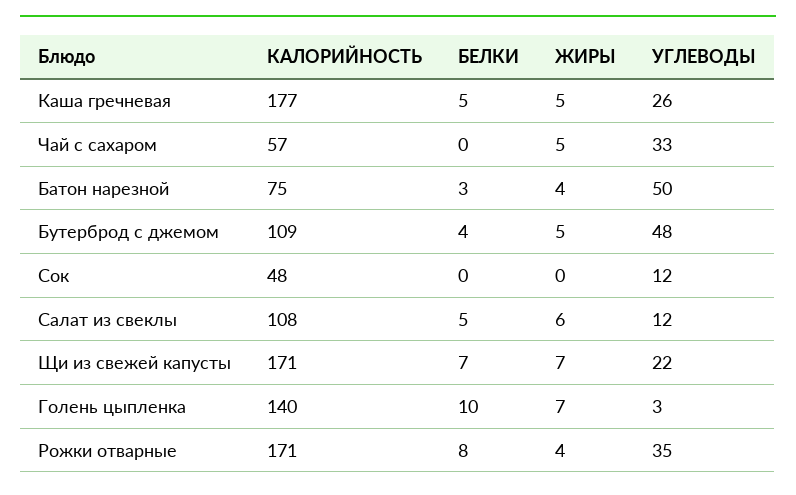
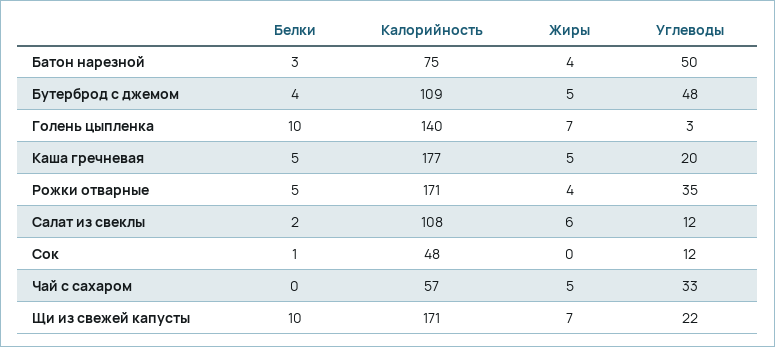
  {
    "КАЛОРИЙНОСТЬ": {
      "Каша гречневая": 177,
      "Чай с сахаром": 57,
      "Батон нарезной": 75,
      "Бутерброд с джемом": 109,
      "Сок": 48,
      "Салат из свеклы": 108,
      "Щи из свежей капусты": 171,
      "Голень цыпленка": 140,
      "Рожки отварные": 171
    },
    "БЕЛКИ": {
      "Каша гречневая": 5,
      "Чай с сахаром": 0,
      "Батон нарезной": 3,
      "Бутерброд с джемом": 4,
-     "Сок": 0,
+     "Сок": 1,
-     "Салат из свеклы": 5,
+     "Салат из свеклы": 2,
-     "Щи из свежей капусты": 7,
+     "Щи из свежей капусты": 10,
      "Голень цыпленка": 10,
-     "Рожки отварные": 8
+     "Рожки отварные": 5
    },
    "ЖИРЫ": {
      "Каша гречневая": 5,
      "Чай с сахаром": 5,
      "Батон нарезной": 4,
      "Бутерброд с джемом": 5,
      "Сок": 0,
      "Салат из свеклы": 6,
      "Щи из свежей капусты": 7,
      "Голень цыпленка": 7,
      "Рожки отварные": 4
    },
    "УГЛЕВОДЫ": {
-     "Каша гречневая": 26,
+     "Каша гречневая": 20,
      "Чай с сахаром": 33,
      "Батон нарезной": 50,
      "Бутерброд с джемом": 48,
      "Сок": 12,
      "Салат из свеклы": 12,
      "Щи из свежей капусты": 22,
      "Голень цыпленка": 3,
      "Рожки отварные": 35
    }
  }

